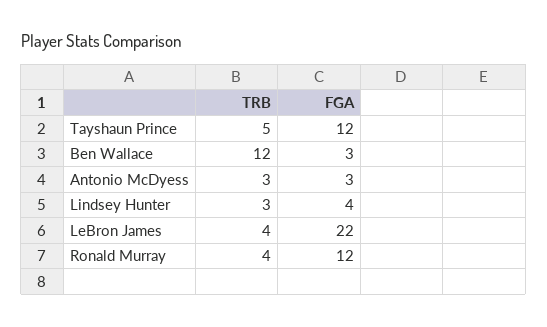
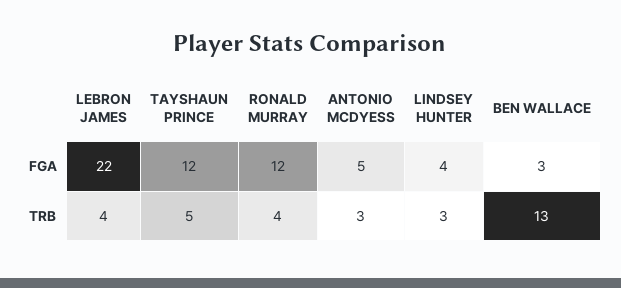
  {
    "TRB": {
      "Tayshaun Prince": 5,
-     "Ben Wallace": 12,
+     "Ben Wallace": 13,
      "Antonio McDyess": 3,
      "Lindsey Hunter": 3,
      "LeBron James": 4,
      "Ronald Murray": 4
    },
    "FGA": {
      "Tayshaun Prince": 12,
      "Ben Wallace": 3,
-     "Antonio McDyess": 3,
+     "Antonio McDyess": 5,
      "Lindsey Hunter": 4,
      "LeBron James": 22,
      "Ronald Murray": 12
    }
  }

